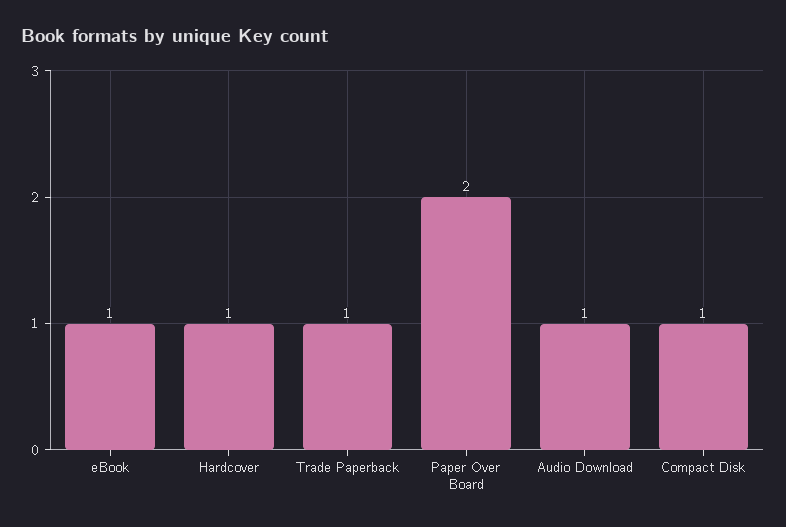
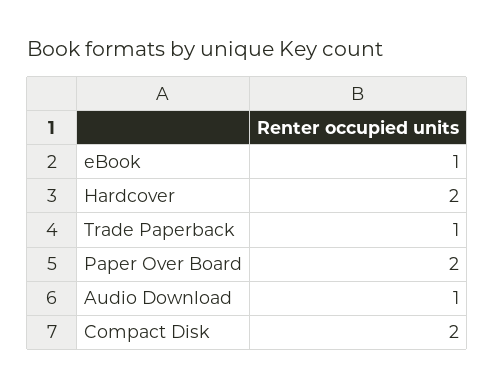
  {
    "eBook": 1,
-   "Hardcover": 1,
+   "Hardcover": 2,
    "Trade Paperback": 1,
    "Paper Over Board": 2,
    "Audio Download": 1,
-   "Compact Disk": 1
+   "Compact Disk": 2
  }

